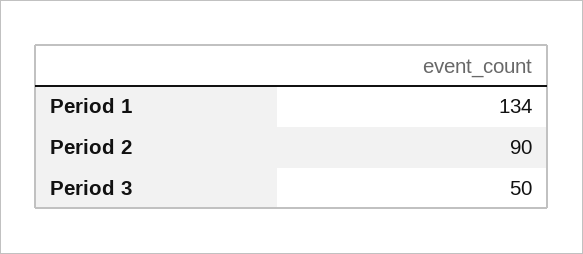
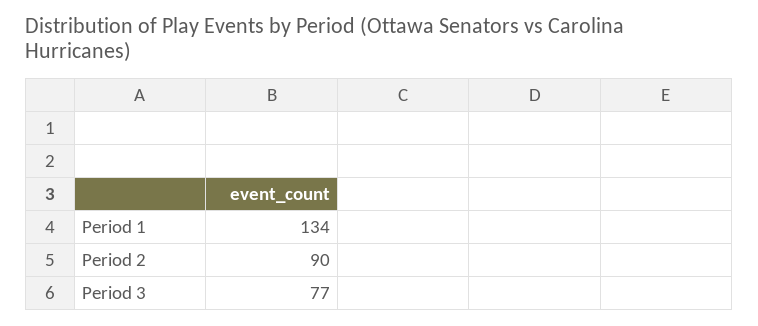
  {
    "Period 1": 134,
    "Period 2": 90,
-   "Period 3": 50
+   "Period 3": 77
  }

